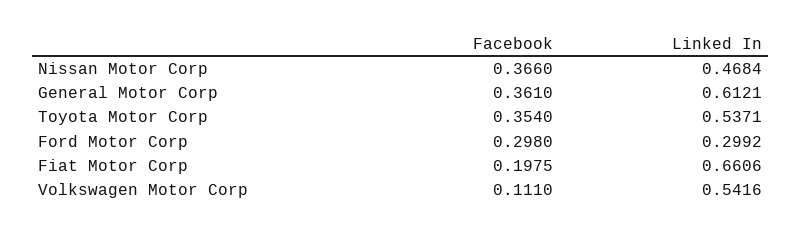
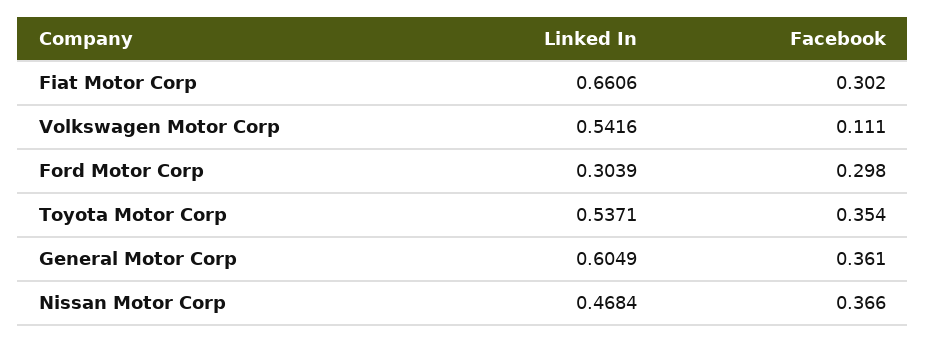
  {
    "Facebook": {
      "Nissan Motor Corp": 0.366,
      "General Motor Corp": 0.361,
      "Toyota Motor Corp": 0.354,
      "Ford Motor Corp": 0.298,
-     "Fiat Motor Corp": 0.1975,
+     "Fiat Motor Corp": 0.302,
      "Volkswagen Motor Corp": 0.111
    },
    "Linked In": {
      "Nissan Motor Corp": 0.4684,
-     "General Motor Corp": 0.6121,
+     "General Motor Corp": 0.6049,
      "Toyota Motor Corp": 0.5371,
-     "Ford Motor Corp": 0.2992,
+     "Ford Motor Corp": 0.3039,
      "Fiat Motor Corp": 0.6606,
      "Volkswagen Motor Corp": 0.5416
    }
  }

